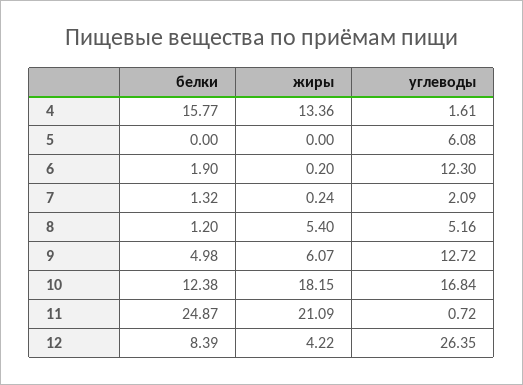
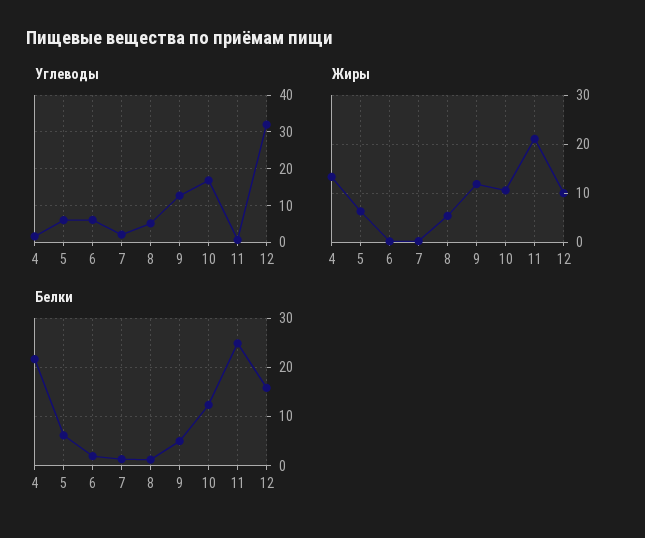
  {
    "белки": {
-     "4": 15.77,
+     "4": 22,
-     "5": 0,
+     "5": 6,
      "6": 1.9,
      "7": 1.32,
      "8": 1.2,
      "9": 4.98,
      "10": 12.38,
      "11": 24.87,
-     "12": 8.39
+     "12": 16
    },
    "жиры": {
      "4": 13.36,
-     "5": 0,
+     "5": 6,
      "6": 0.2,
      "7": 0.24,
      "8": 5.4,
-     "9": 6.07,
+     "9": 12,
-     "10": 18.15,
+     "10": 10,
      "11": 21.09,
-     "12": 4.22
+     "12": 10
    },
    "углеводы": {
      "4": 1.61,
      "5": 6.08,
-     "6": 12.3,
+     "6": 6,
      "7": 2.09,
      "8": 5.16,
      "9": 12.72,
      "10": 16.84,
      "11": 0.72,
-     "12": 26.35
+     "12": 32
    }
  }

